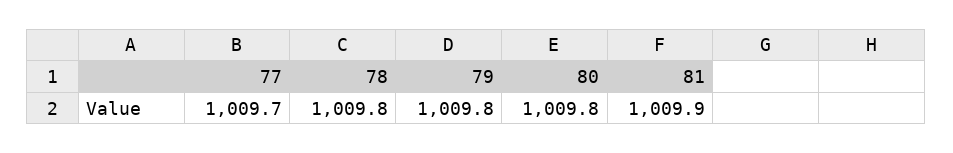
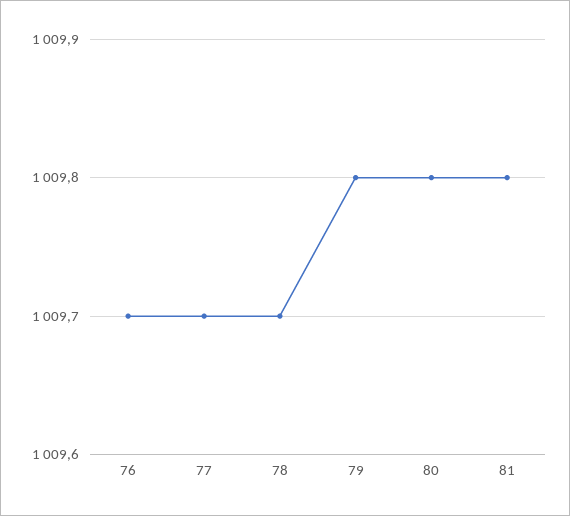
  {
    "77": 1009.7,
-   "78": 1009.8,
+   "78": 1009.7,
    "79": 1009.8,
    "80": 1009.8,
-   "81": 1009.9
+   "81": 1009.8,
+   "76": 1009.7
  }

